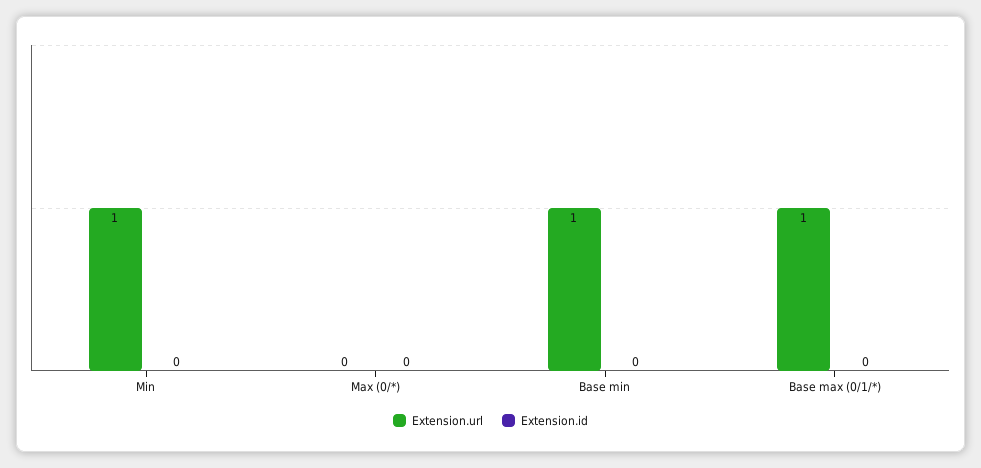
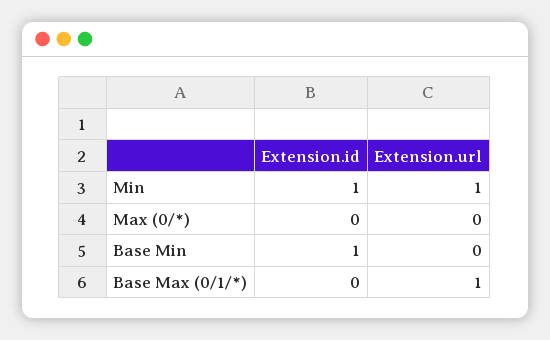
  {
    "Extension.url": {
      "Min": 1,
      "Max (0/*)": 0,
-     "Base min": 1,
+     "Base min": 0,
      "Base max (0/1/*)": 1
    },
    "Extension.id": {
-     "Min": 0,
+     "Min": 1,
      "Max (0/*)": 0,
-     "Base min": 0,
+     "Base min": 1,
      "Base max (0/1/*)": 0
    }
  }

